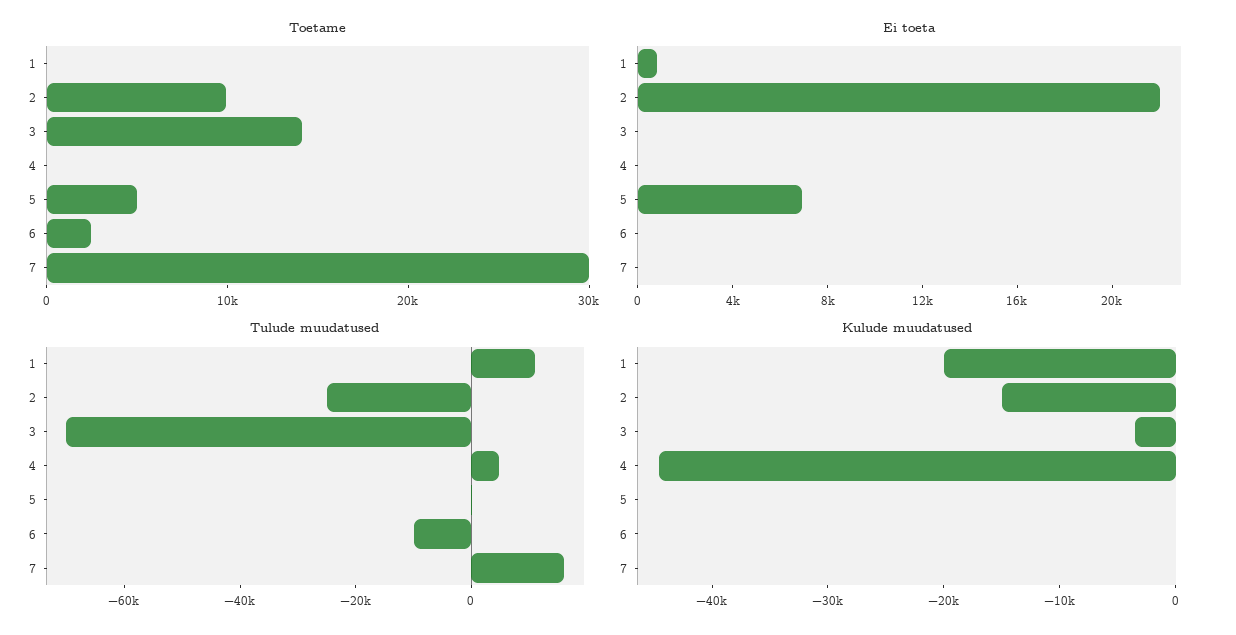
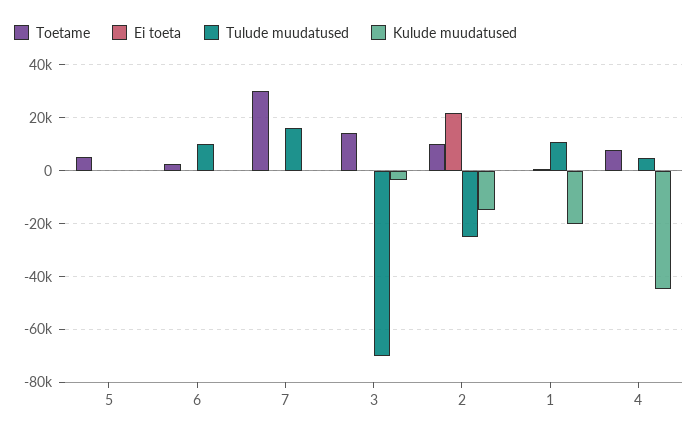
  {
    "Toetame": {
      "1": 0,
      "2": 10000,
      "3": 14000,
-     "4": 0,
+     "4": 7500,
      "5": 6000,
      "6": 2000,
      "7": 30000
    },
    "Ei toeta": {
      "1": 1000,
      "2": 22000,
      "3": 0,
      "4": 0,
-     "5": 7000,
+     "5": 0,
      "6": 0,
      "7": 0
    },
    "Tulude muudatused": {
      "1": 10000,
      "2": -25000,
      "3": -70000,
      "4": 5000,
      "5": 0,
-     "6": -10000,
+     "6": 10000,
      "7": 15000
    },
    "Kulude muudatused": {
      "1": -20000,
      "2": -16000,
      "3": -4000,
      "4": -44000,
      "5": 0,
      "6": 0,
      "7": 0
    }
  }

